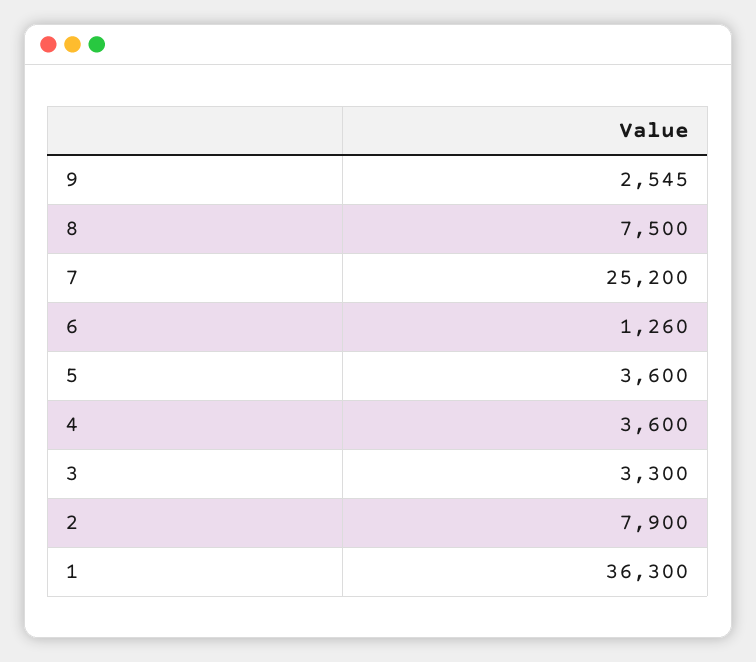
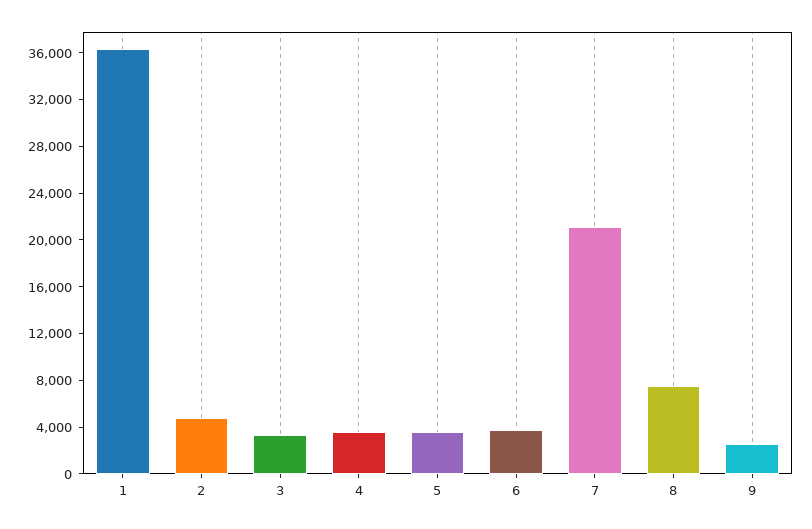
  {
    "9": 2545,
    "8": 7500,
-   "7": 25200,
+   "7": 21000,
-   "6": 1260,
+   "6": 4000,
    "5": 3600,
    "4": 3600,
    "3": 3300,
-   "2": 7900,
+   "2": 5000,
    "1": 36300
  }

